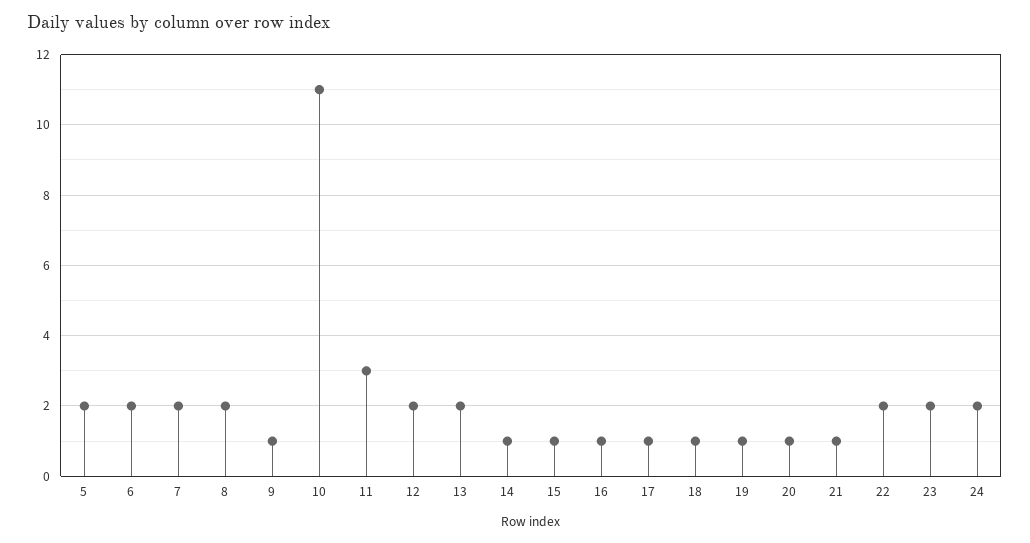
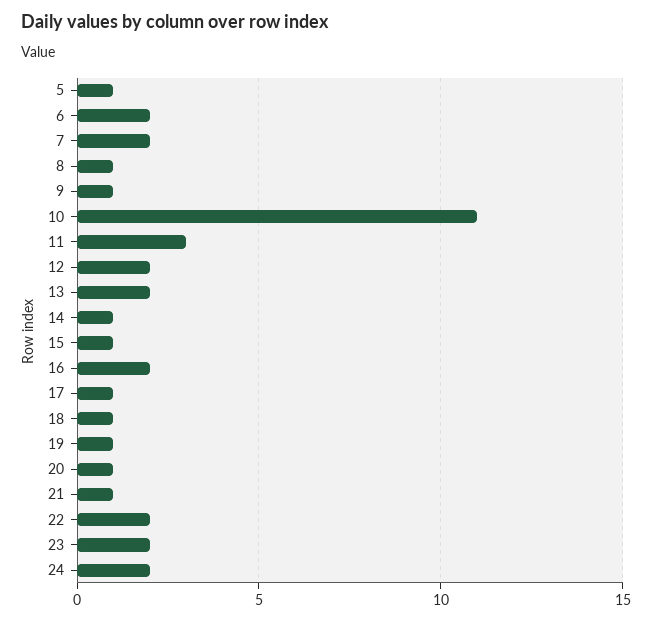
  {
-   "5": 2,
+   "5": 1,
    "6": 2,
    "7": 2,
-   "8": 2,
+   "8": 1,
    "9": 1,
    "10": 11,
    "11": 3,
    "12": 2,
    "13": 2,
    "14": 1,
    "15": 1,
-   "16": 1,
+   "16": 2,
    "17": 1,
    "18": 1,
    "19": 1,
    "20": 1,
    "21": 1,
    "22": 2,
    "23": 2,
    "24": 2
  }

